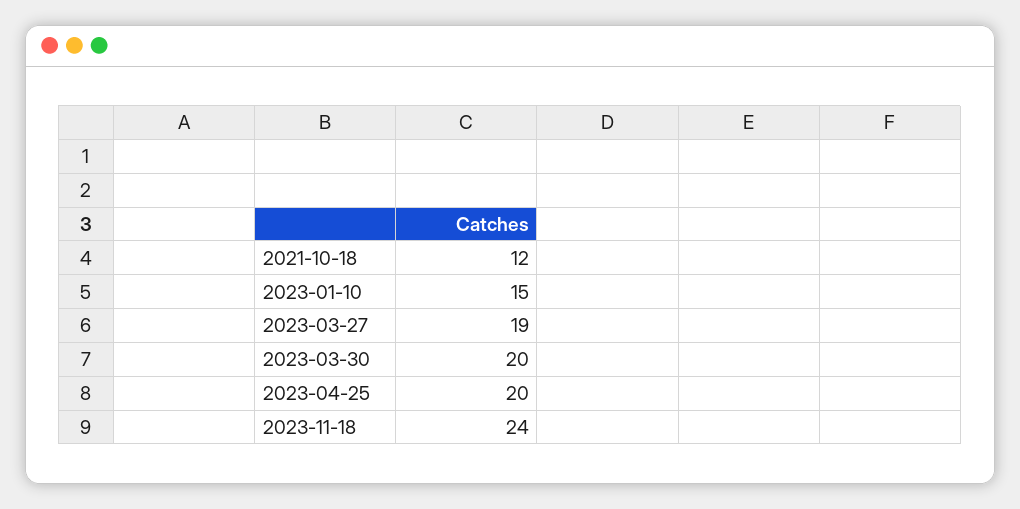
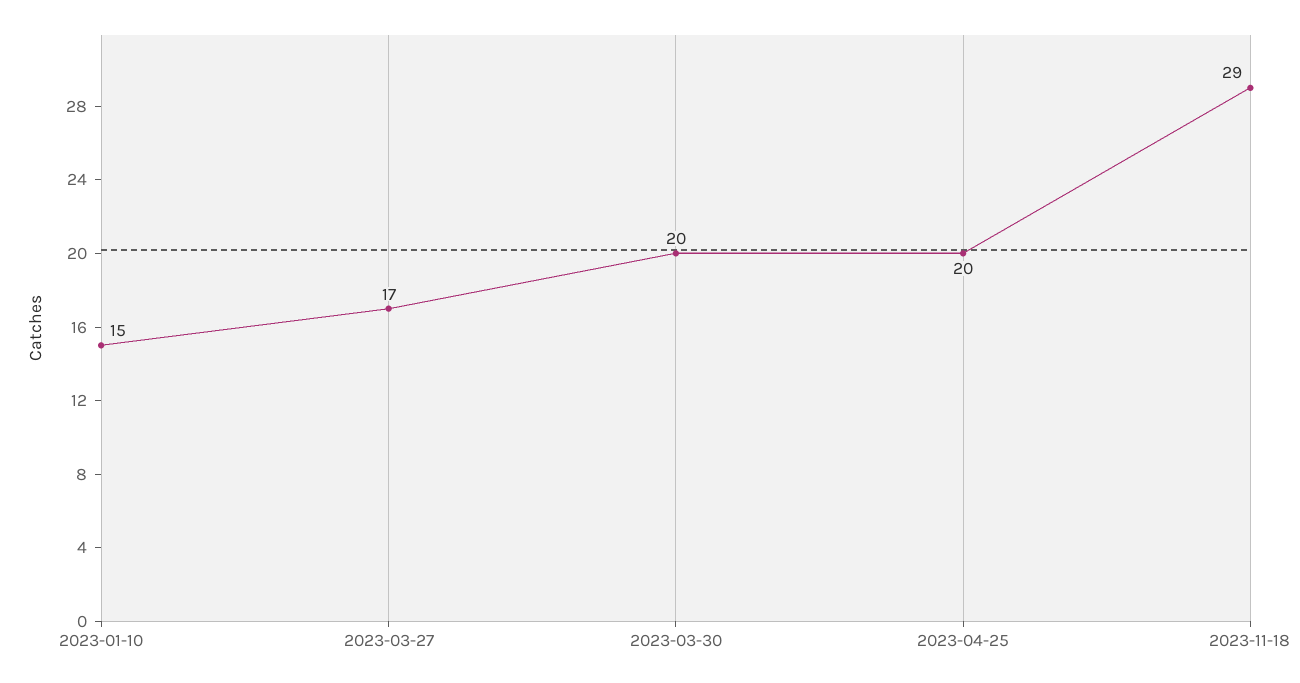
  {
-   "2021-10-18": 12,
    "2023-01-10": 15,
-   "2023-03-27": 19,
+   "2023-03-27": 17,
    "2023-03-30": 20,
    "2023-04-25": 20,
-   "2023-11-18": 24
+   "2023-11-18": 29
  }

